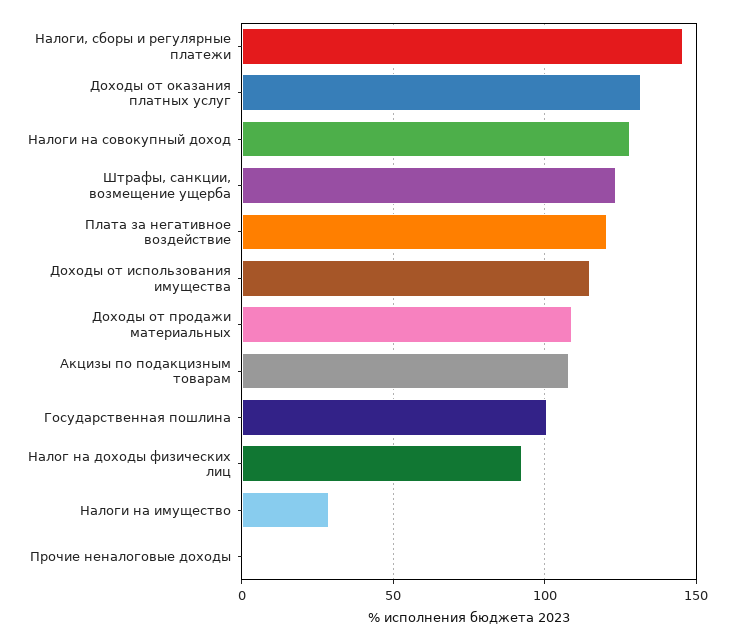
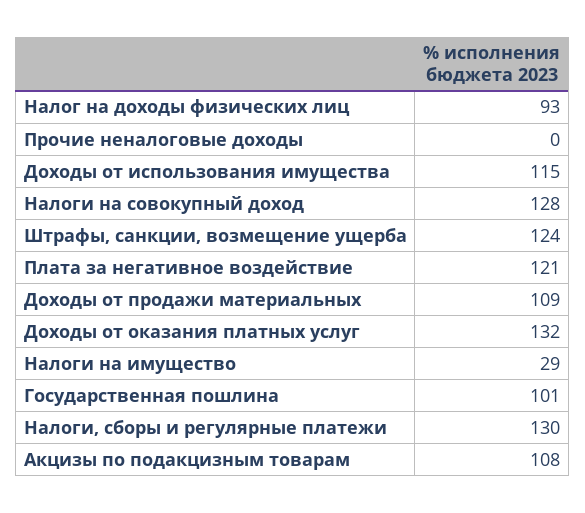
  {
-   "Налоги, сборы и регулярные платежи": 145,
+   "Налоги, сборы и регулярные платежи": 130,
    "Доходы от оказания платных услуг": 132,
    "Налоги на совокупный доход": 128,
    "Штрафы, санкции, возмещение ущерба": 124,
    "Плата за негативное воздействие": 121,
    "Доходы от использования имущества": 115,
    "Доходы от продажи материальных": 109,
    "Акцизы по подакцизным товарам": 108,
    "Государственная пошлина": 101,
    "Налог на доходы физических лиц": 93,
    "Налоги на имущество": 29,
    "Прочие неналоговые доходы": 0
  }

